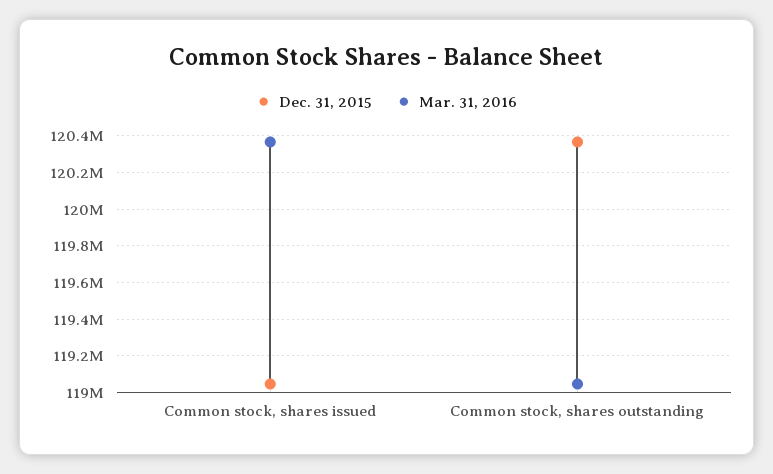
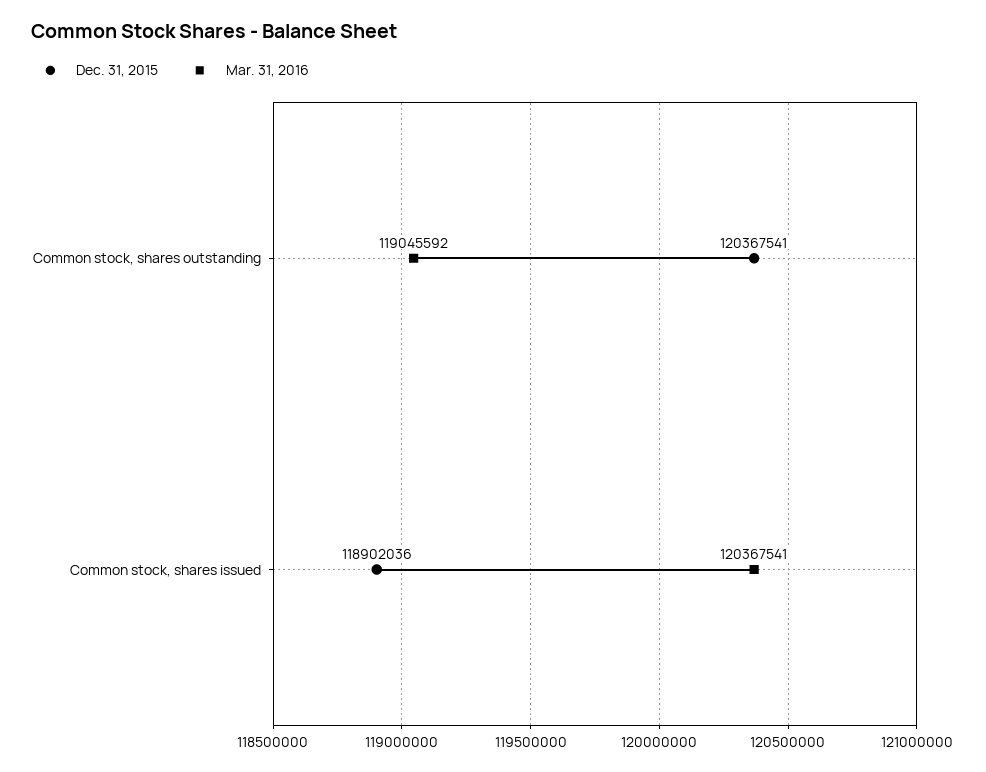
  {
    "Dec. 31, 2015": {
-     "Common stock, shares issued": 119050000,
+     "Common stock, shares issued": 118902036,
      "Common stock, shares outstanding": 120367541
    },
    "Mar. 31, 2016": {
      "Common stock, shares issued": 120367541,
      "Common stock, shares outstanding": 119045592
    }
  }

